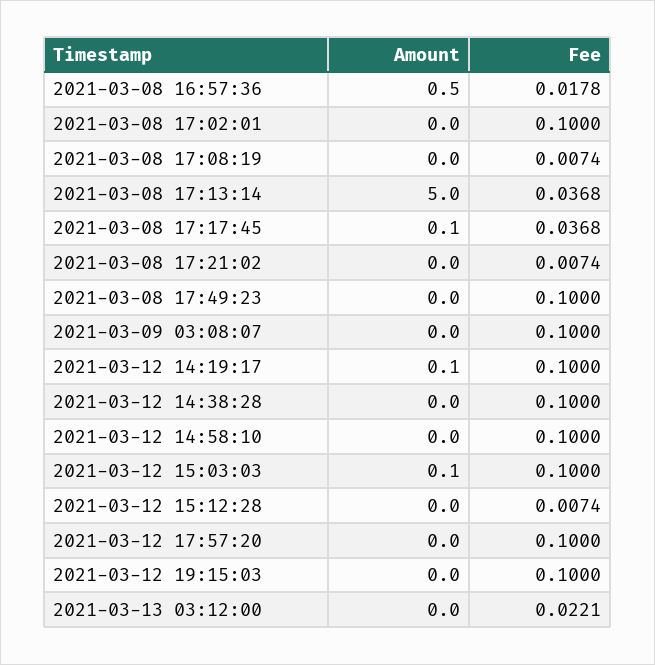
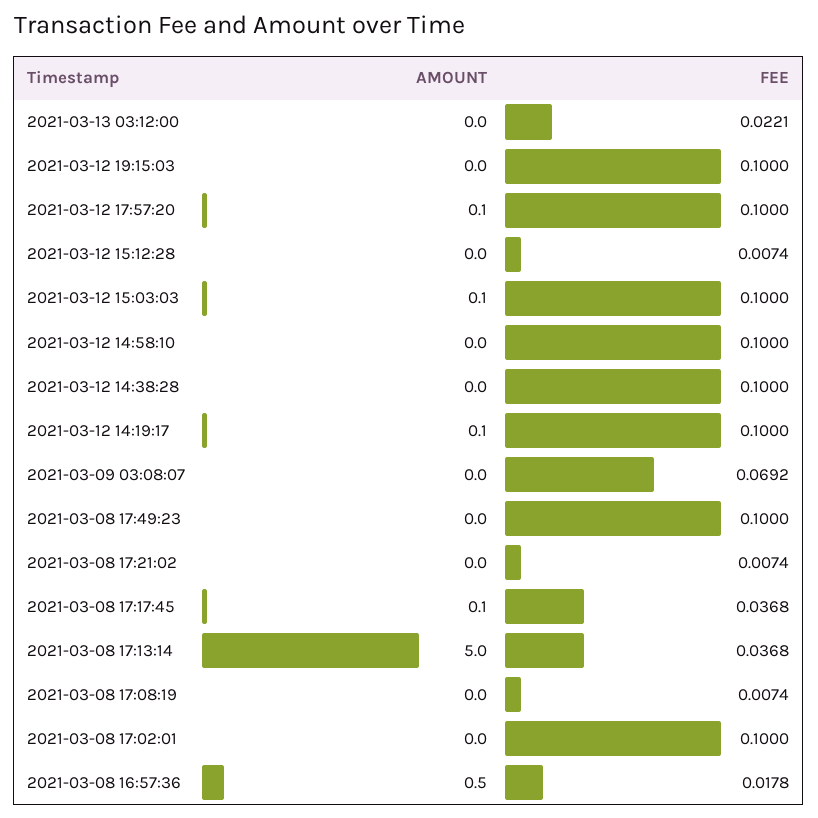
  {
    "Amount": {
      "2021-03-08 16:57:36": 0.5,
      "2021-03-08 17:02:01": 0,
      "2021-03-08 17:08:19": 0,
      "2021-03-08 17:13:14": 5,
      "2021-03-08 17:17:45": 0.1,
      "2021-03-08 17:21:02": 0,
      "2021-03-08 17:49:23": 0,
      "2021-03-09 03:08:07": 0,
      "2021-03-12 14:19:17": 0.1,
      "2021-03-12 14:38:28": 0,
      "2021-03-12 14:58:10": 0,
      "2021-03-12 15:03:03": 0.1,
      "2021-03-12 15:12:28": 0,
-     "2021-03-12 17:57:20": 0,
+     "2021-03-12 17:57:20": 0.1,
      "2021-03-12 19:15:03": 0,
      "2021-03-13 03:12:00": 0
    },
    "Fee": {
      "2021-03-08 16:57:36": 0.0178,
      "2021-03-08 17:02:01": 0.1,
      "2021-03-08 17:08:19": 0.0074,
      "2021-03-08 17:13:14": 0.0368,
      "2021-03-08 17:17:45": 0.0368,
      "2021-03-08 17:21:02": 0.0074,
      "2021-03-08 17:49:23": 0.1,
-     "2021-03-09 03:08:07": 0.1,
+     "2021-03-09 03:08:07": 0.0692,
      "2021-03-12 14:19:17": 0.1,
      "2021-03-12 14:38:28": 0.1,
      "2021-03-12 14:58:10": 0.1,
      "2021-03-12 15:03:03": 0.1,
      "2021-03-12 15:12:28": 0.0074,
      "2021-03-12 17:57:20": 0.1,
      "2021-03-12 19:15:03": 0.1,
      "2021-03-13 03:12:00": 0.0221
    }
  }

